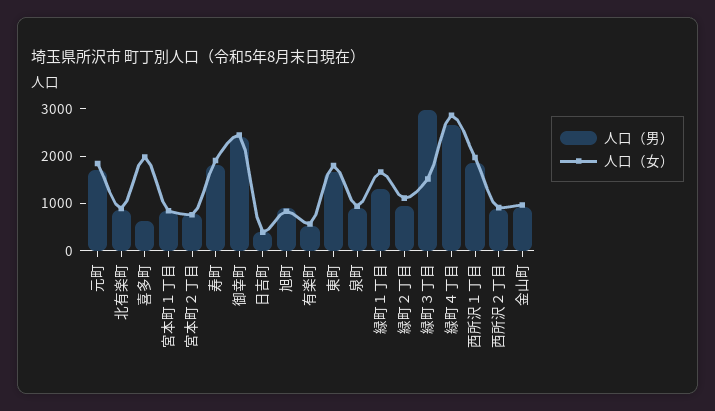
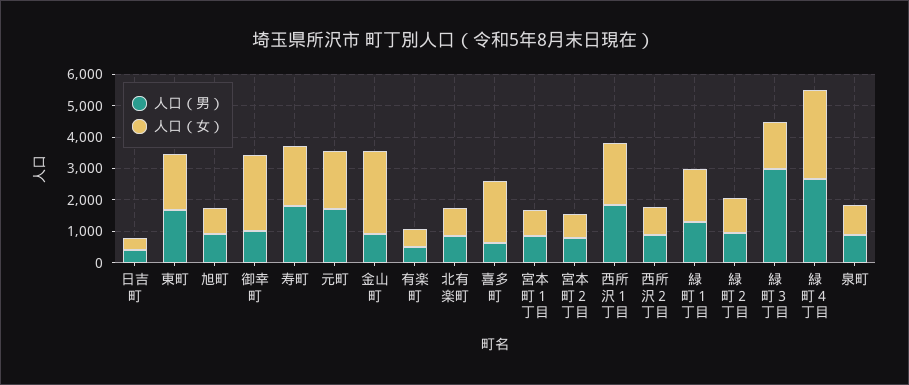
  {
    "人口（男）": {
      "元町": 1800,
      "北有楽町": 800,
      "喜多町": 600,
      "宮本町１丁目": 800,
      "宮本町２丁目": 800,
      "寿町": 1800,
-     "御幸町": 2400,
+     "御幸町": 1000,
      "日吉町": 400,
      "旭町": 1000,
      "有楽町": 600,
      "東町": 1600,
      "泉町": 800,
      "緑町１丁目": 1400,
      "緑町２丁目": 1000,
      "緑町３丁目": 3000,
      "緑町４丁目": 2600,
      "西所沢１丁目": 1800,
      "西所沢２丁目": 800,
      "金山町": 1000
    },
    "人口（女）": {
      "元町": 1800,
      "北有楽町": 800,
      "喜多町": 2000,
      "宮本町１丁目": 800,
      "宮本町２丁目": 800,
      "寿町": 2000,
      "御幸町": 2400,
      "日吉町": 400,
      "旭町": 800,
      "有楽町": 600,
      "東町": 1800,
      "泉町": 1000,
      "緑町１丁目": 1600,
      "緑町２丁目": 1200,
      "緑町３丁目": 1600,
      "緑町４丁目": 2800,
      "西所沢１丁目": 2000,
      "西所沢２丁目": 1000,
-     "金山町": 1000
+     "金山町": 2500
    }
  }

